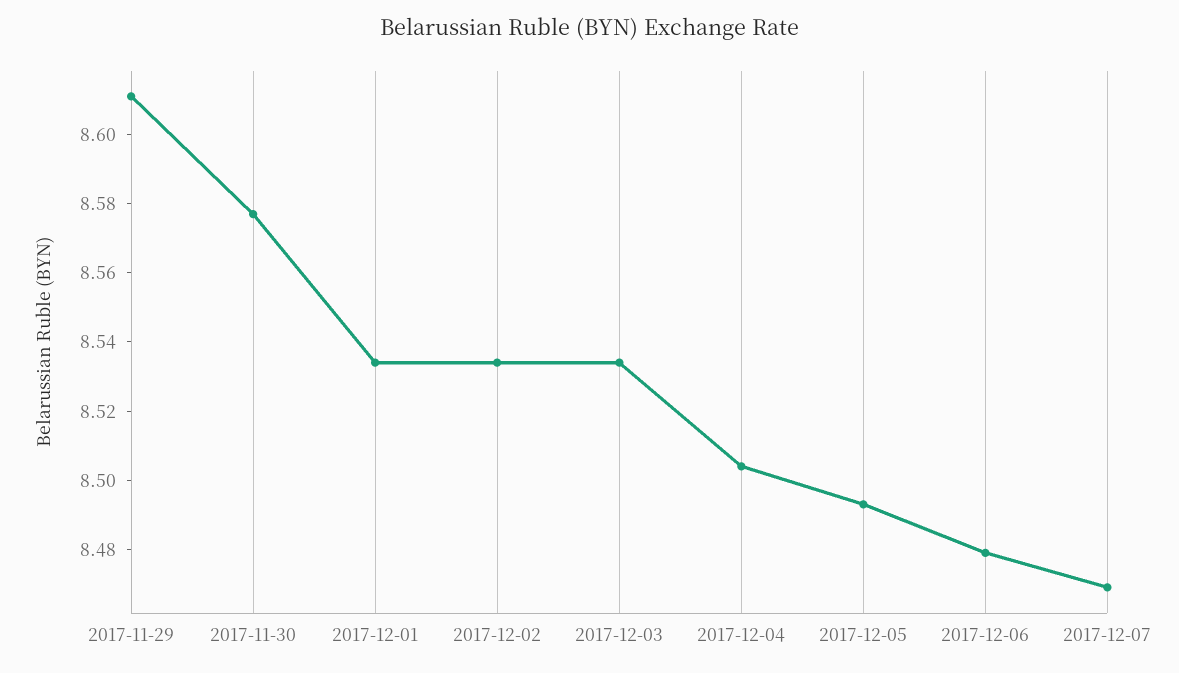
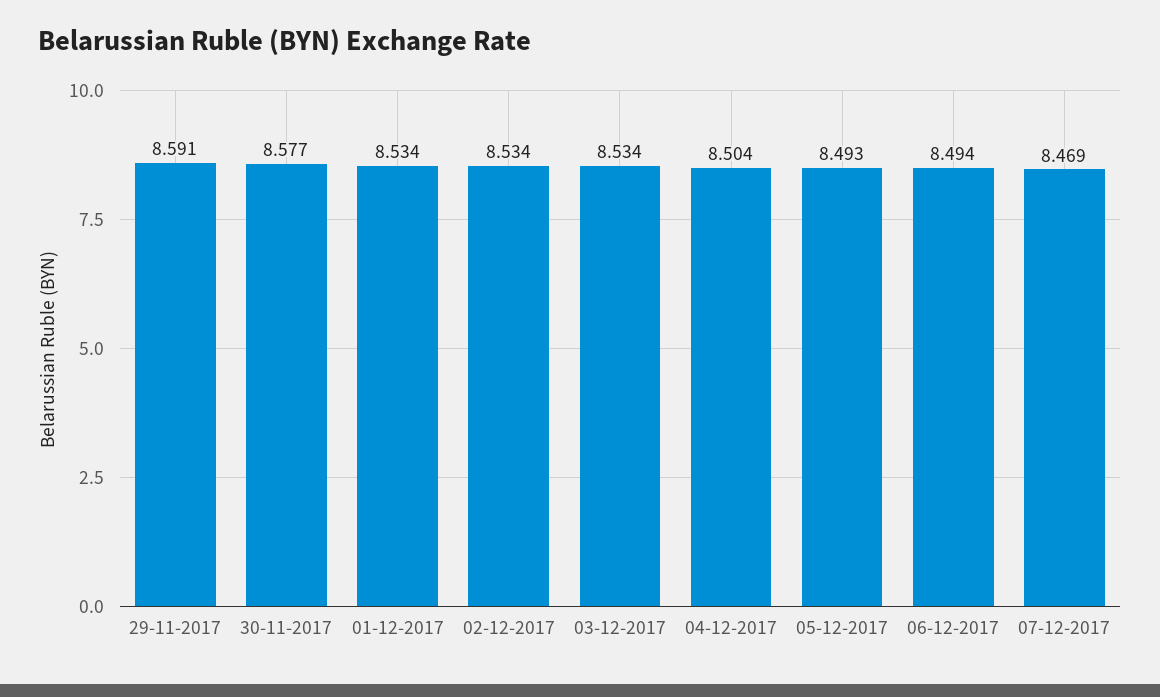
  {
-   "2017-11-29": 8.61,
+   "2017-11-29": 8.591,
    "2017-11-30": 8.577,
    "2017-12-01": 8.534,
    "2017-12-02": 8.534,
    "2017-12-03": 8.534,
    "2017-12-04": 8.504,
    "2017-12-05": 8.493,
-   "2017-12-06": 8.48,
+   "2017-12-06": 8.494,
    "2017-12-07": 8.469
  }

